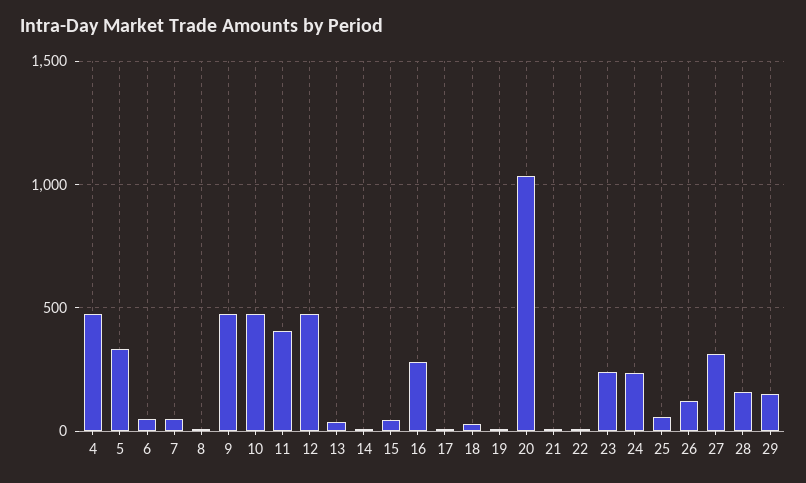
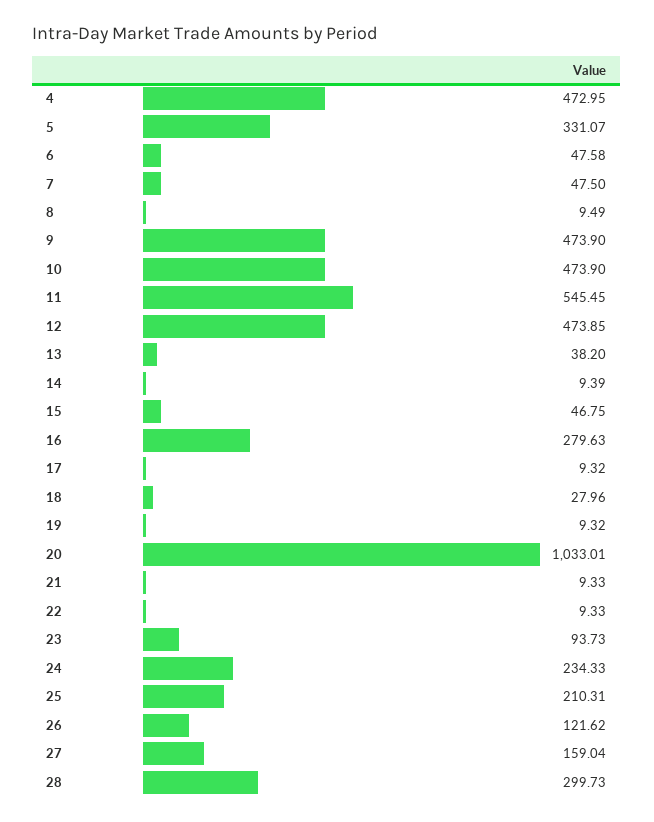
  {
    "4": 472.95,
    "5": 331.07,
    "6": 47.58,
    "7": 47.5,
    "8": 9.49,
    "9": 473.9,
    "10": 473.9,
-   "11": 400,
+   "11": 545.45,
    "12": 473.85,
    "13": 38.2,
    "14": 9.39,
    "15": 46.75,
    "16": 279.63,
    "17": 9.32,
    "18": 27.96,
    "19": 9.32,
    "20": 1033.01,
    "21": 9.33,
    "22": 9.33,
-   "23": 250,
+   "23": 93.73,
    "24": 234.33,
-   "25": 50,
+   "25": 210.31,
    "26": 121.62,
-   "27": 300,
+   "27": 159.04,
-   "28": 150,
+   "28": 299.73
-   "29": 150
  }

